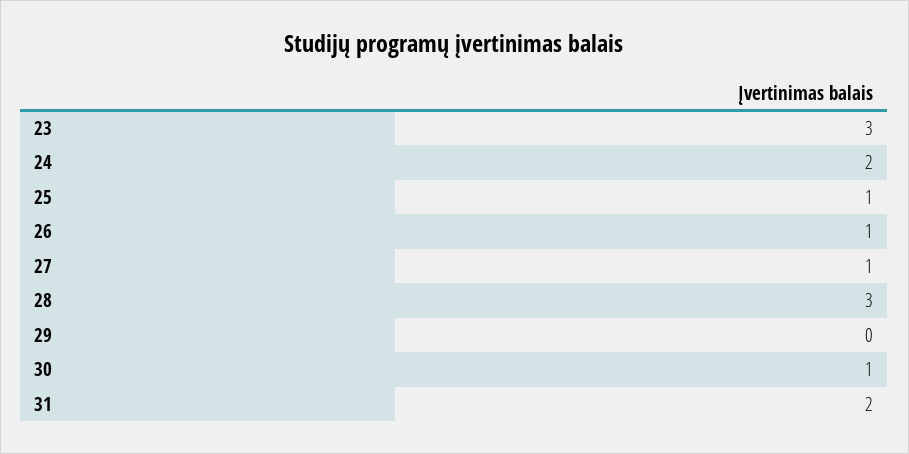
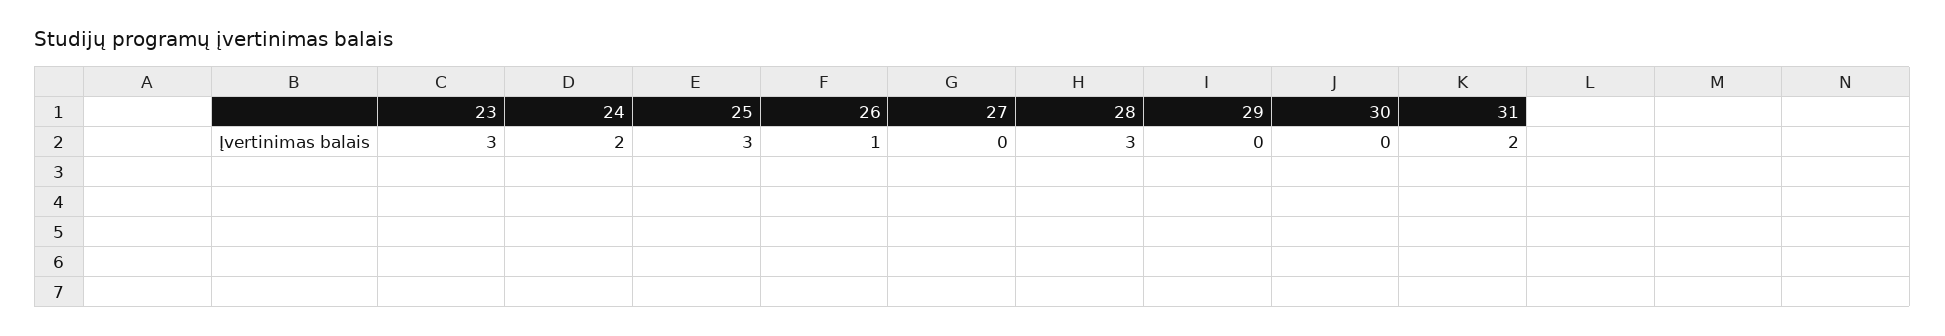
  {
    "23": 3,
    "24": 2,
-   "25": 1,
+   "25": 3,
    "26": 1,
-   "27": 1,
+   "27": 0,
    "28": 3,
    "29": 0,
-   "30": 1,
+   "30": 0,
    "31": 2
  }

